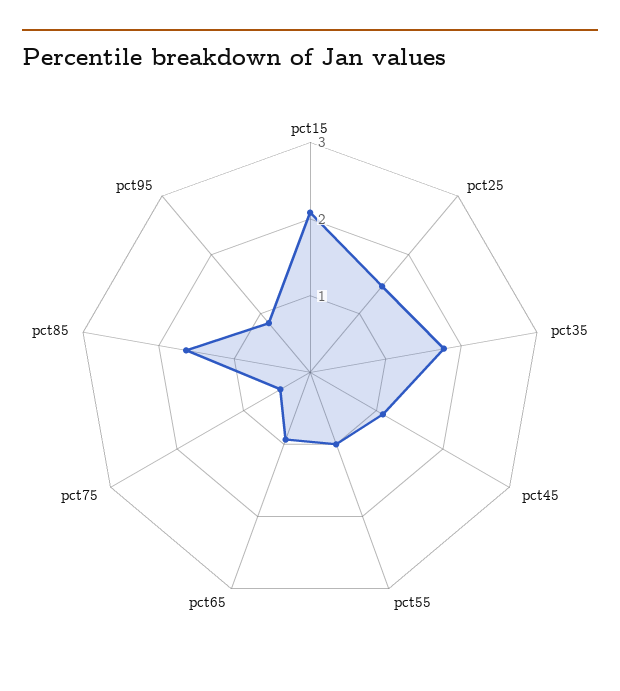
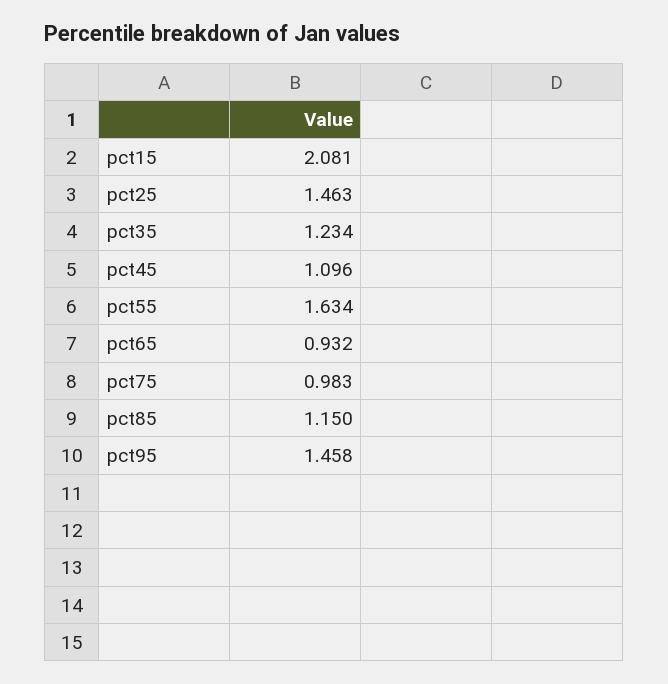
  {
    "pct15": 2.081,
    "pct25": 1.463,
-   "pct35": 1.8,
+   "pct35": 1.234,
    "pct45": 1.096,
-   "pct55": 1,
+   "pct55": 1.634,
    "pct65": 0.932,
-   "pct75": 0.4,
+   "pct75": 0.983,
-   "pct85": 1.6,
+   "pct85": 1.15,
-   "pct95": 0.8
+   "pct95": 1.458
  }

